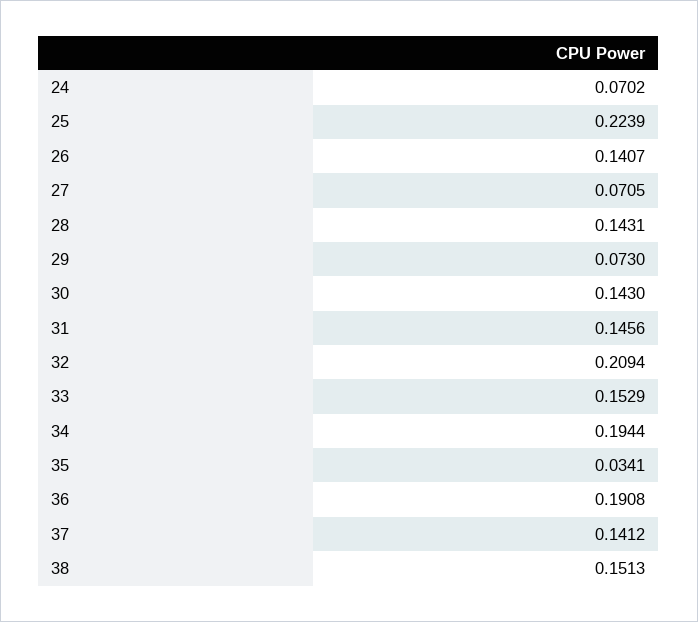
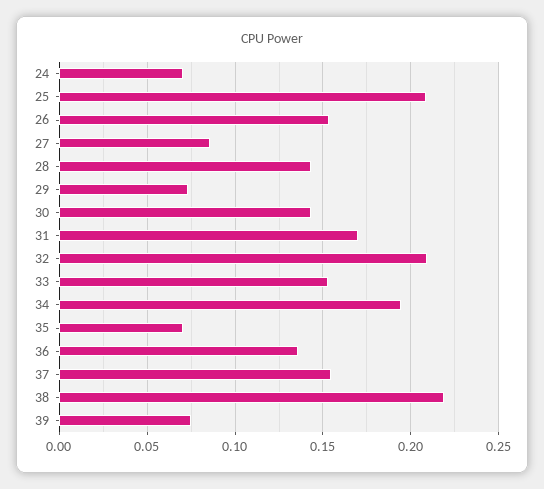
  {
    "24": 0.0702,
-   "25": 0.2239,
+   "25": 0.21,
-   "26": 0.1407,
+   "26": 0.155,
-   "27": 0.0705,
+   "27": 0.085,
    "28": 0.1431,
    "29": 0.073,
    "30": 0.143,
-   "31": 0.1456,
+   "31": 0.17,
    "32": 0.2094,
    "33": 0.1529,
    "34": 0.1944,
-   "35": 0.0341,
+   "35": 0.07,
-   "36": 0.1908,
+   "36": 0.135,
-   "37": 0.1412,
+   "37": 0.155,
-   "38": 0.1513
+   "38": 0.22,
+   "39": 0.075
  }

